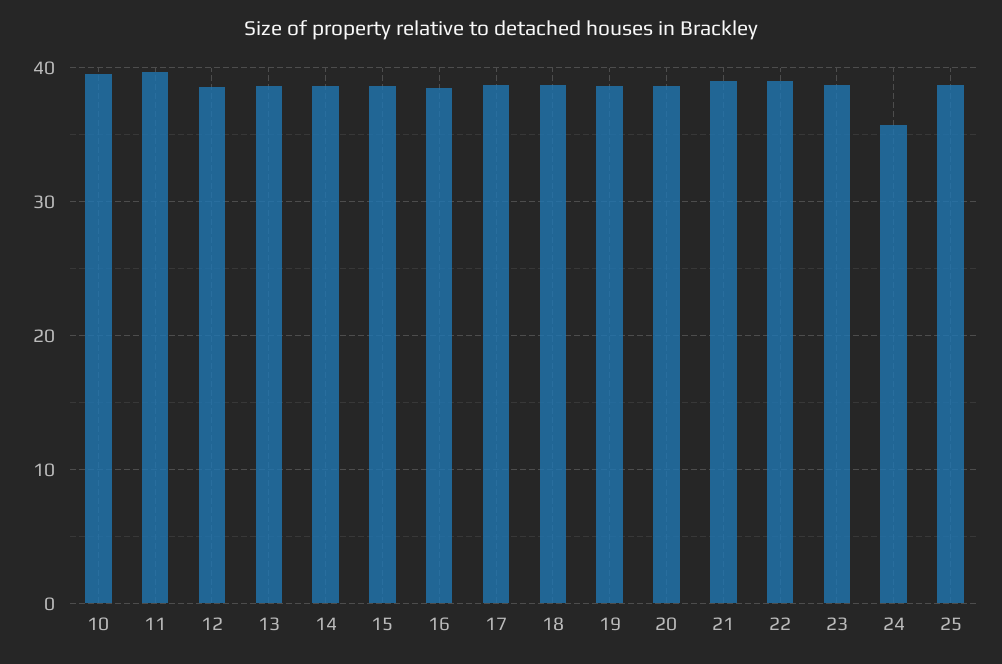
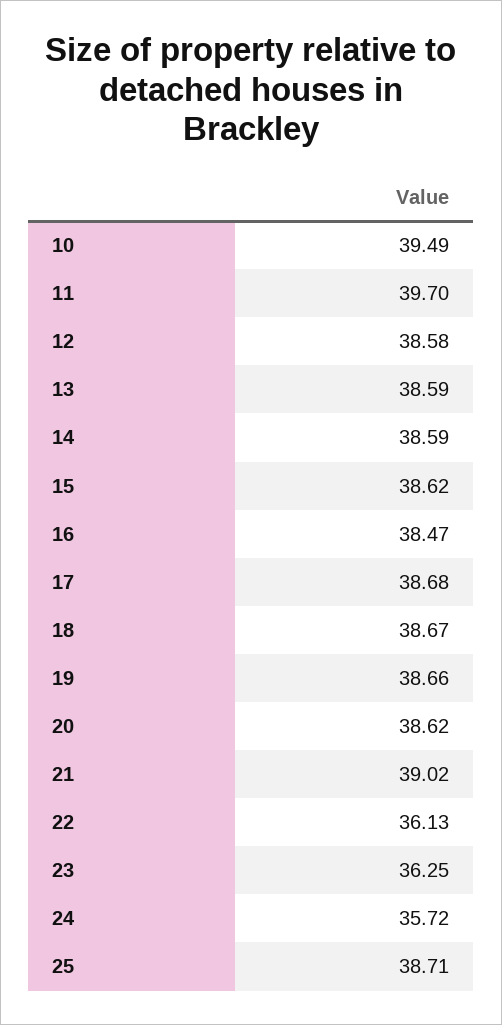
  {
    "10": 39.49,
    "11": 39.7,
    "12": 38.58,
    "13": 38.59,
    "14": 38.59,
    "15": 38.62,
    "16": 38.47,
    "17": 38.68,
    "18": 38.67,
    "19": 38.66,
    "20": 38.62,
    "21": 39.02,
-   "22": 39,
+   "22": 36.13,
-   "23": 39,
+   "23": 36.25,
    "24": 35.72,
    "25": 38.71
  }

